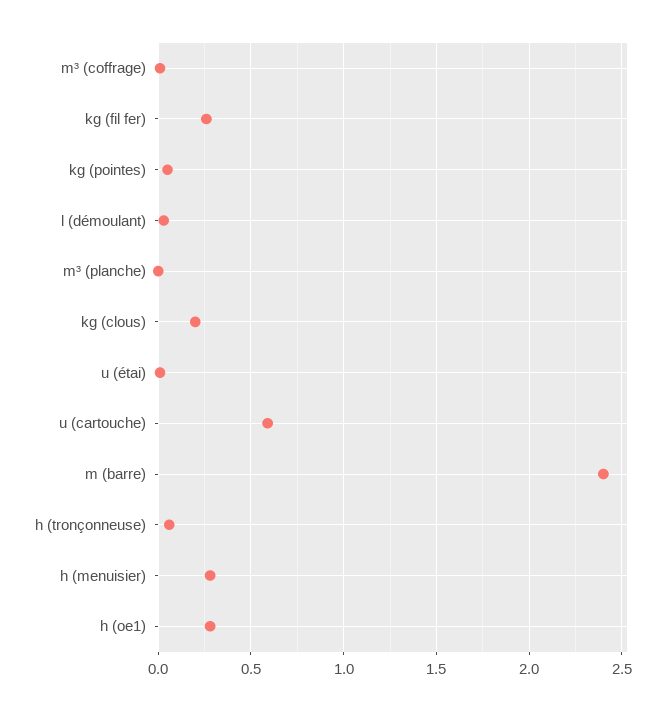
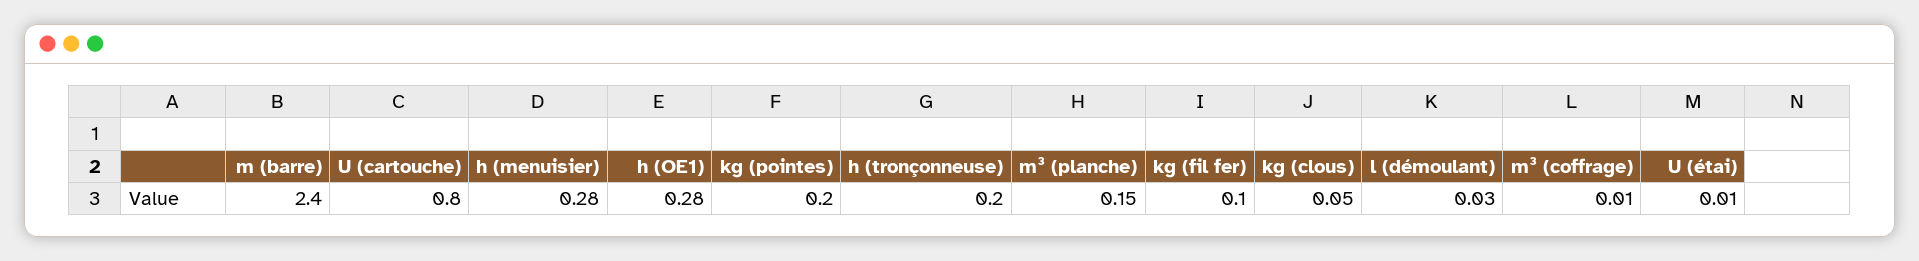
  {
    "m³ (coffrage)": 0.01,
-   "kg (fil fer)": 0.25,
+   "kg (fil fer)": 0.1,
-   "kg (pointes)": 0.05,
+   "kg (pointes)": 0.2,
    "l (démoulant)": 0.03,
-   "m³ (planche)": 0,
+   "m³ (planche)": 0.15,
-   "kg (clous)": 0.2,
+   "kg (clous)": 0.05,
    "u (étai)": 0.01,
-   "u (cartouche)": 0.6,
+   "u (cartouche)": 0.8,
    "m (barre)": 2.4,
-   "h (tronçonneuse)": 0.05,
+   "h (tronçonneuse)": 0.2,
    "h (menuisier)": 0.28,
    "h (oe1)": 0.28
  }

